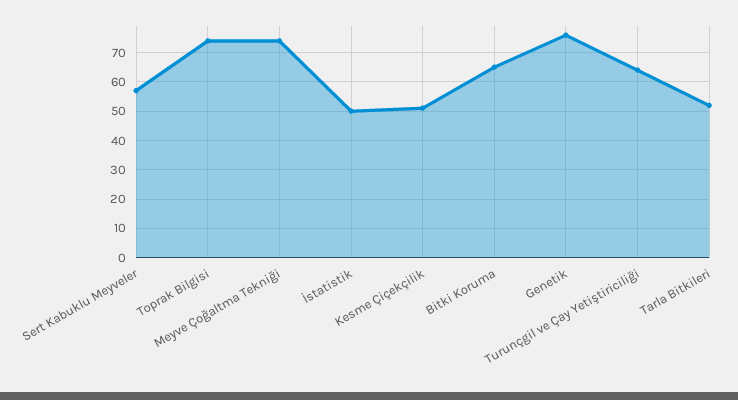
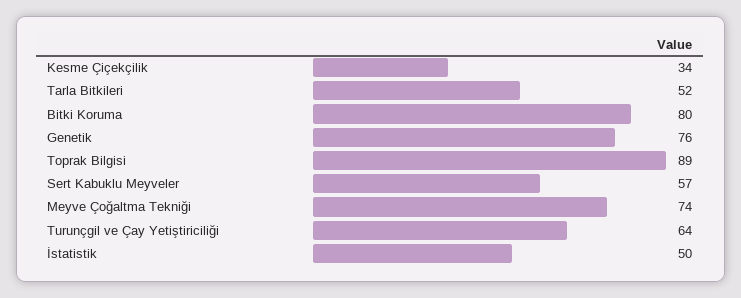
  {
    "Sert Kabuklu Meyveler": 57,
-   "Toprak Bilgisi": 75,
+   "Toprak Bilgisi": 89,
    "Meyve Çoğaltma Tekniği": 74,
    "İstatistik": 50,
-   "Kesme Çiçekçilik": 50,
+   "Kesme Çiçekçilik": 34,
-   "Bitki Koruma": 65,
+   "Bitki Koruma": 80,
    "Genetik": 76,
    "Turunçgil ve Çay Yetiştiriciliği": 64,
    "Tarla Bitkileri": 52
  }

